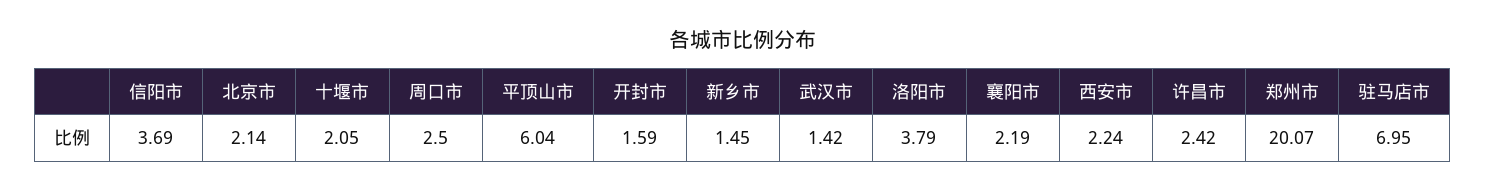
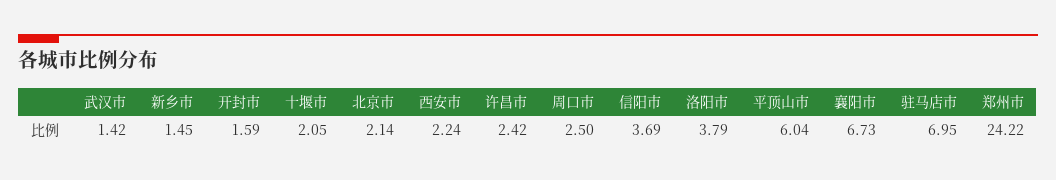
  {
    "信阳市": 3.69,
    "北京市": 2.14,
    "十堰市": 2.05,
    "周口市": 2.5,
    "平顶山市": 6.04,
    "开封市": 1.59,
    "新乡市": 1.45,
    "武汉市": 1.42,
    "洛阳市": 3.79,
-   "襄阳市": 2.19,
+   "襄阳市": 6.73,
    "西安市": 2.24,
    "许昌市": 2.42,
-   "郑州市": 20.07,
+   "郑州市": 24.22,
    "驻马店市": 6.95
  }

